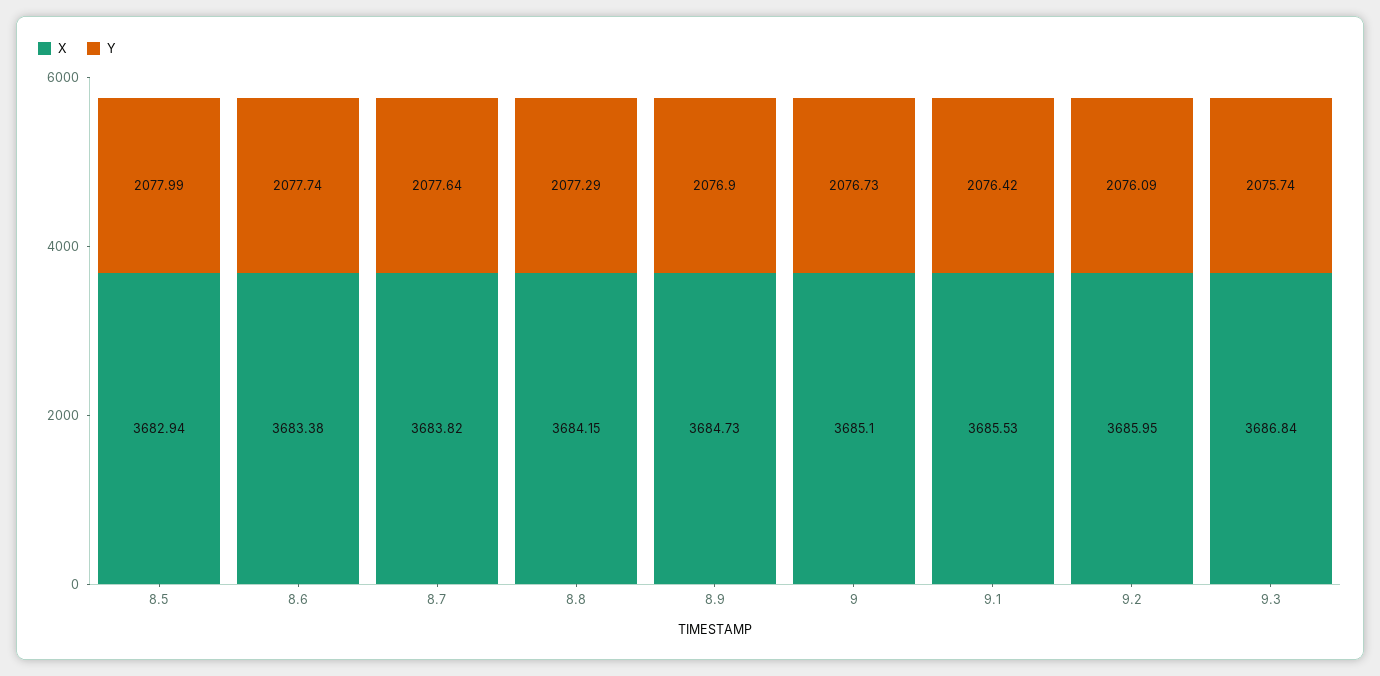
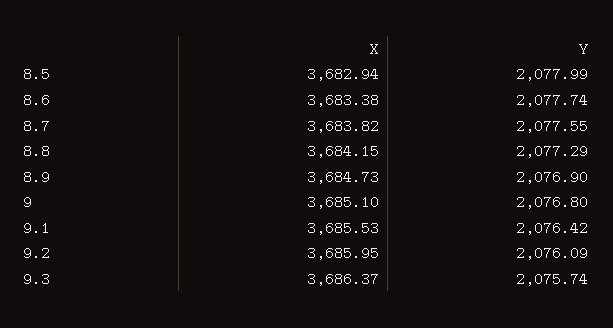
  {
    "X": {
      "8.5": 3682.94,
      "8.6": 3683.38,
      "8.7": 3683.82,
      "8.8": 3684.15,
      "8.9": 3684.73,
      "9": 3685.1,
      "9.1": 3685.53,
      "9.2": 3685.95,
-     "9.3": 3686.84
+     "9.3": 3686.37
    },
    "Y": {
      "8.5": 2077.99,
      "8.6": 2077.74,
-     "8.7": 2077.64,
+     "8.7": 2077.55,
      "8.8": 2077.29,
      "8.9": 2076.9,
-     "9": 2076.73,
+     "9": 2076.8,
      "9.1": 2076.42,
      "9.2": 2076.09,
      "9.3": 2075.74
    }
  }

